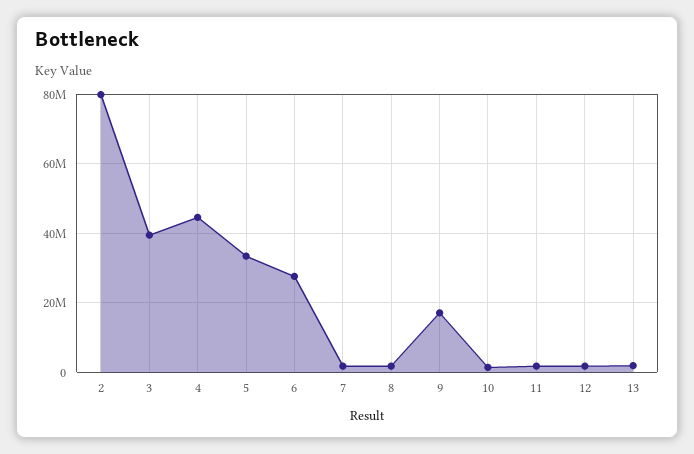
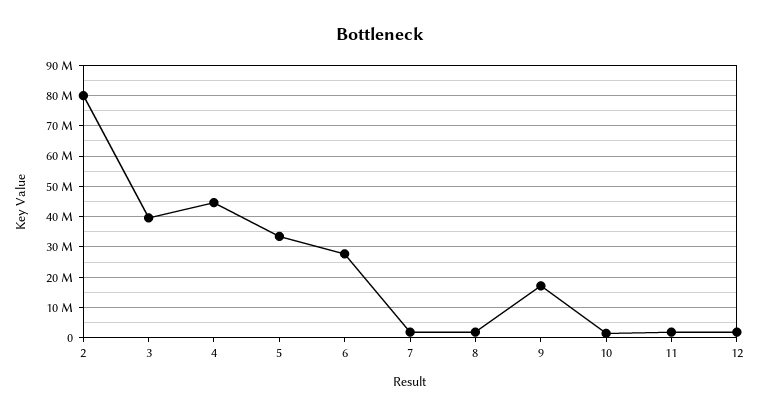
  {
    "2": 80000000,
    "3": 40000000,
    "4": 44000000,
    "5": 34000000,
    "6": 28000000,
    "7": 2000000,
    "8": 2000000,
    "9": 18000000,
    "10": 2000000,
    "11": 2000000,
-   "12": 2000000,
+   "12": 2000000
-   "13": 2000000
  }

